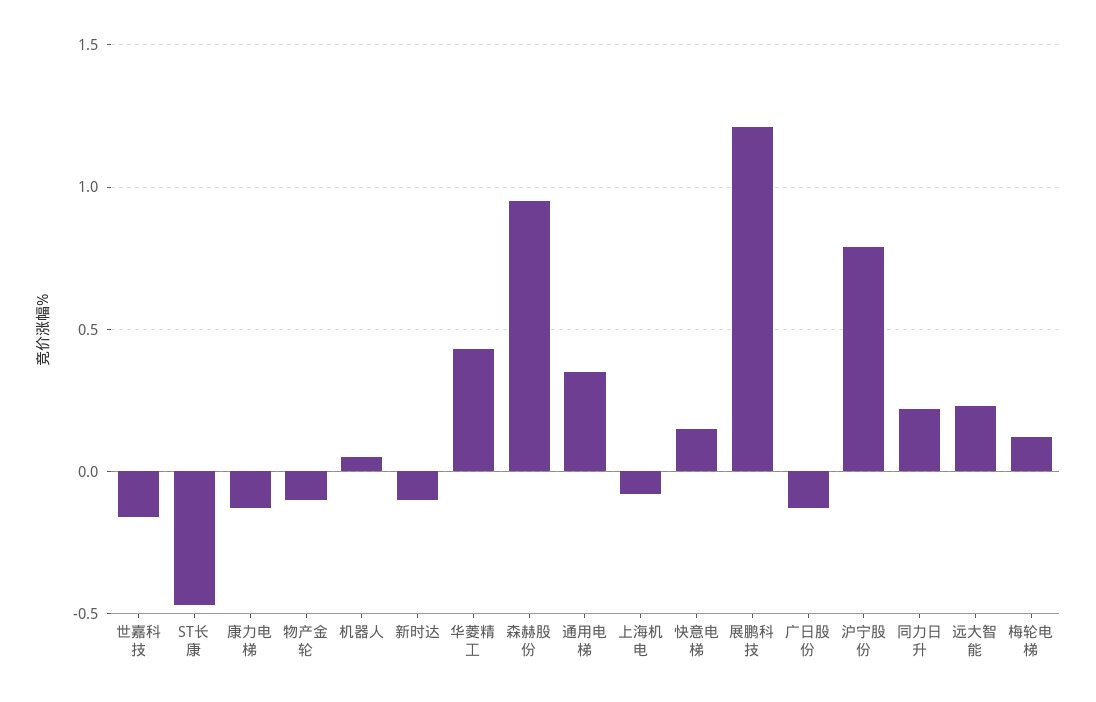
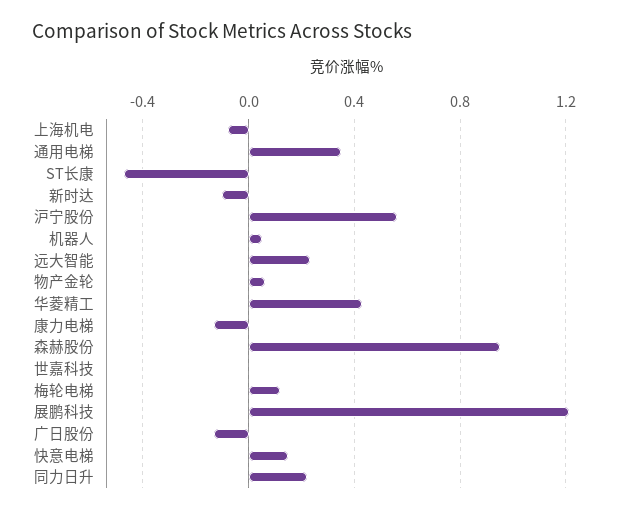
  {
-   "世嘉科技": -0.15,
+   "世嘉科技": 0,
    "ST长康": -0.45,
    "康力电梯": -0.15,
-   "物产金轮": -0.1,
+   "物产金轮": 0.05,
    "机器人": 0.05,
    "新时达": -0.1,
    "华菱精工": 0.45,
    "森赫股份": 0.95,
    "通用电梯": 0.35,
    "上海机电": -0.1,
    "快意电梯": 0.15,
    "展鹏科技": 1.2,
    "广日股份": -0.15,
-   "沪宁股份": 0.8,
+   "沪宁股份": 0.55,
    "同力日升": 0.2,
    "远大智能": 0.25,
    "梅轮电梯": 0.1
  }

